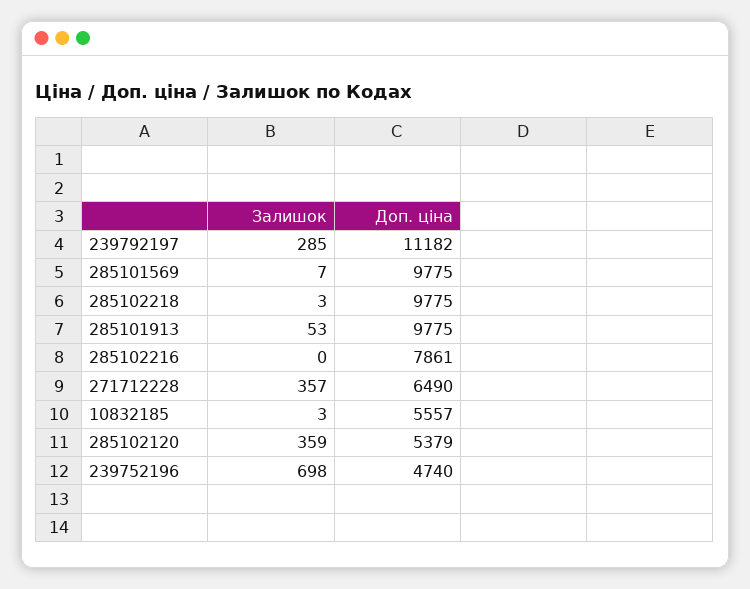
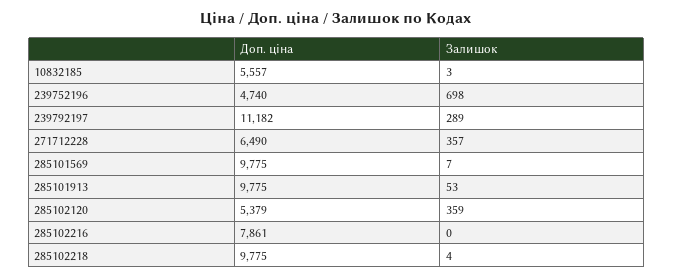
  {
    "Залишок": {
-     "239792197": 285,
+     "239792197": 289,
      "285101569": 7,
-     "285102218": 3,
+     "285102218": 4,
      "285101913": 53,
      "285102216": 0,
      "271712228": 357,
      "10832185": 3,
      "285102120": 359,
      "239752196": 698
    },
    "Доп. ціна": {
      "239792197": 11182,
      "285101569": 9775,
      "285102218": 9775,
      "285101913": 9775,
      "285102216": 7861,
      "271712228": 6490,
      "10832185": 5557,
      "285102120": 5379,
      "239752196": 4740
    }
  }

